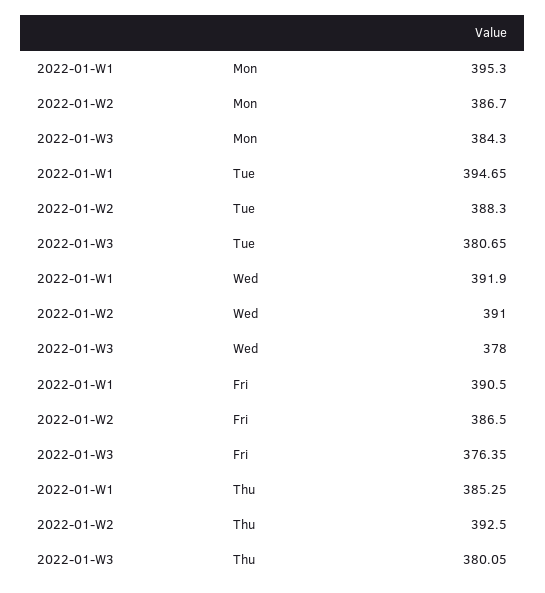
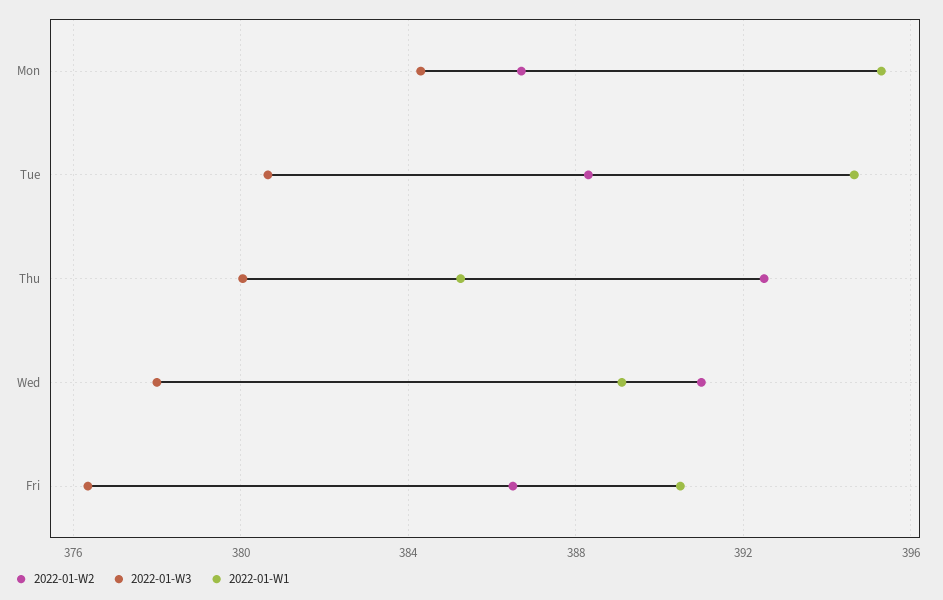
  {
    "2022-01-W1": {
      "Mon": 395.3,
      "Tue": 394.65,
-     "Wed": 391.9,
+     "Wed": 389,
      "Fri": 390.5,
      "Thu": 385.25
    },
    "2022-01-W2": {
      "Mon": 386.7,
      "Tue": 388.3,
      "Wed": 391,
      "Fri": 386.5,
      "Thu": 392.5
    },
    "2022-01-W3": {
      "Mon": 384.3,
      "Tue": 380.65,
      "Wed": 378,
      "Fri": 376.35,
      "Thu": 380.05
    }
  }

